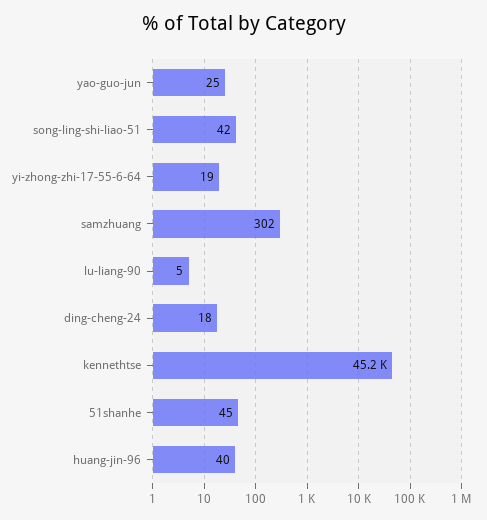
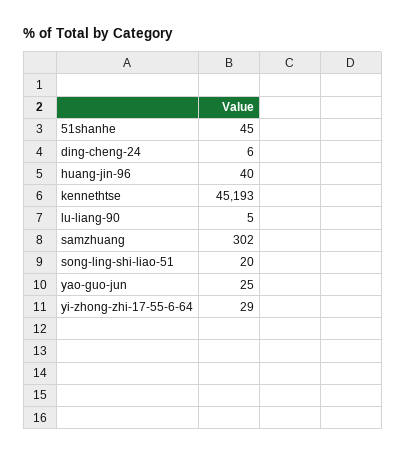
  {
    "yao-guo-jun": 25,
-   "song-ling-shi-liao-51": 42,
+   "song-ling-shi-liao-51": 20,
-   "yi-zhong-zhi-17-55-6-64": 19,
+   "yi-zhong-zhi-17-55-6-64": 29,
    "samzhuang": 302,
    "lu-liang-90": 5,
-   "ding-cheng-24": 18,
+   "ding-cheng-24": 6,
    "kennethtse": 45193,
    "51shanhe": 45,
    "huang-jin-96": 40
  }

